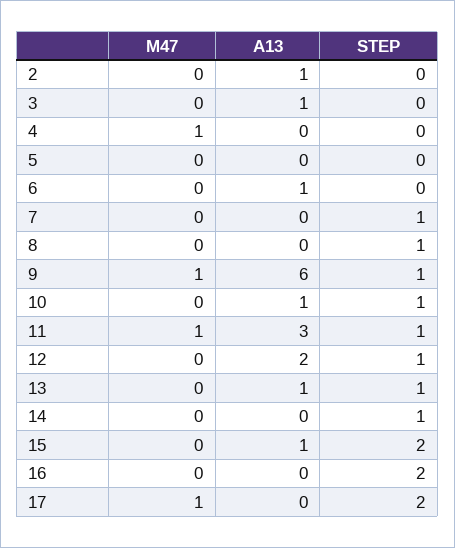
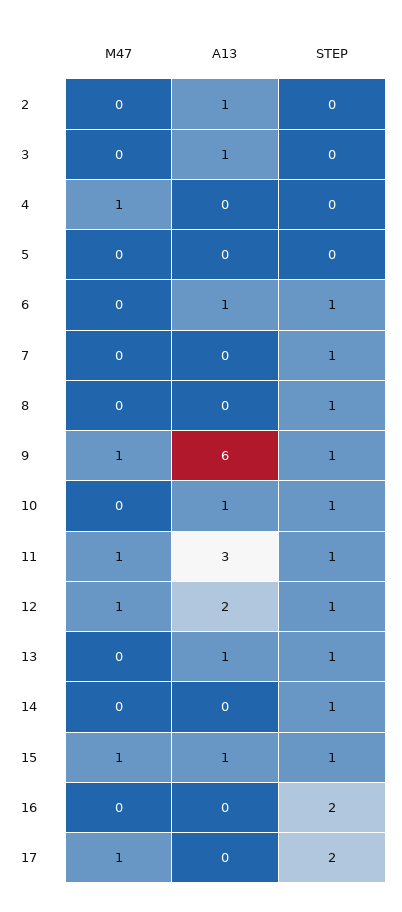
  {
    "M47": {
      "2": 0,
      "3": 0,
      "4": 1,
      "5": 0,
      "6": 0,
      "7": 0,
      "8": 0,
      "9": 1,
      "10": 0,
      "11": 1,
-     "12": 0,
+     "12": 1,
      "13": 0,
      "14": 0,
-     "15": 0,
+     "15": 1,
      "16": 0,
      "17": 1
    },
    "A13": {
      "2": 1,
      "3": 1,
      "4": 0,
      "5": 0,
      "6": 1,
      "7": 0,
      "8": 0,
      "9": 6,
      "10": 1,
      "11": 3,
      "12": 2,
      "13": 1,
      "14": 0,
      "15": 1,
      "16": 0,
      "17": 0
    },
    "STEP": {
      "2": 0,
      "3": 0,
      "4": 0,
      "5": 0,
-     "6": 0,
+     "6": 1,
      "7": 1,
      "8": 1,
      "9": 1,
      "10": 1,
      "11": 1,
      "12": 1,
      "13": 1,
      "14": 1,
-     "15": 2,
+     "15": 1,
      "16": 2,
      "17": 2
    }
  }

